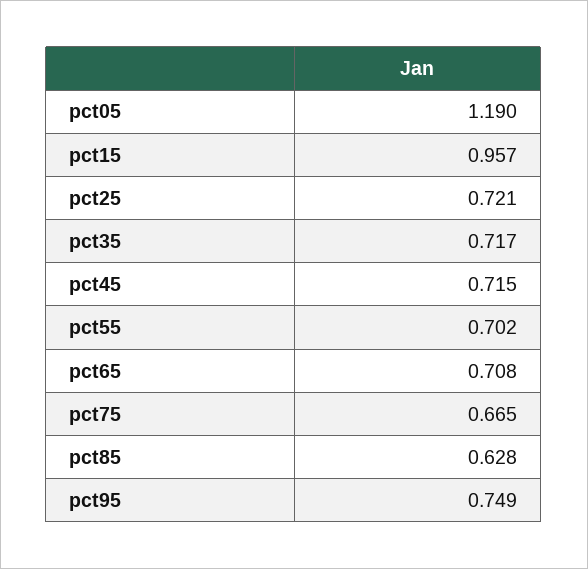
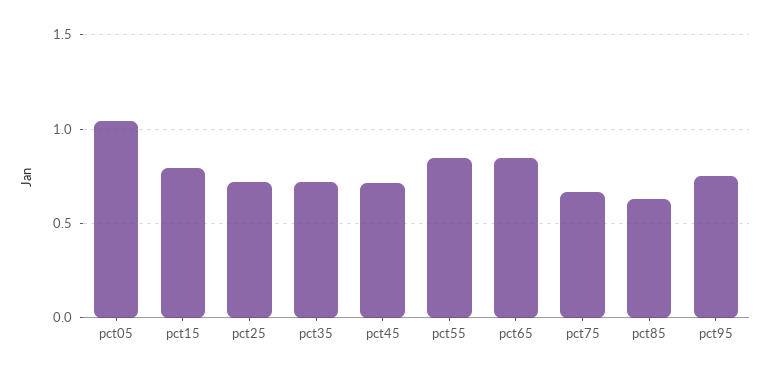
  {
-   "pct05": 1.19,
+   "pct05": 1.05,
-   "pct15": 0.957,
+   "pct15": 0.8,
    "pct25": 0.721,
    "pct35": 0.717,
    "pct45": 0.715,
-   "pct55": 0.702,
+   "pct55": 0.85,
-   "pct65": 0.708,
+   "pct65": 0.85,
    "pct75": 0.665,
    "pct85": 0.628,
    "pct95": 0.749
  }

